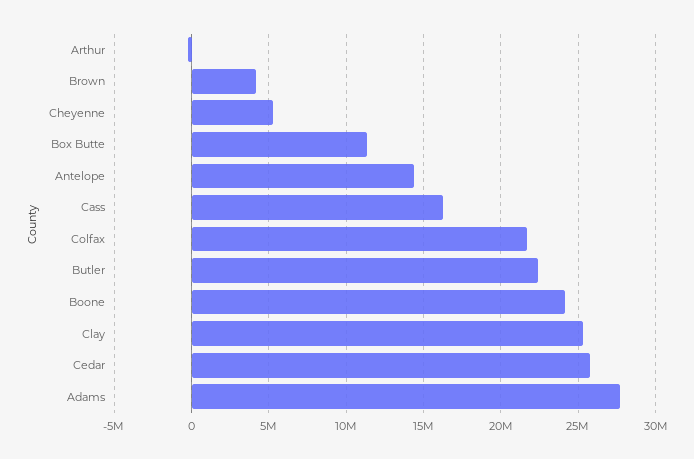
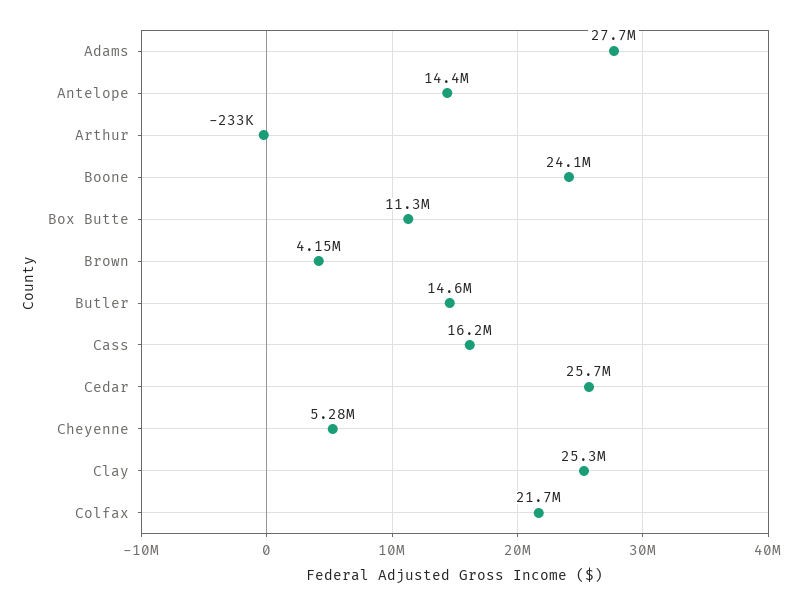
  {
    "Arthur": -233000,
    "Brown": 4150000,
    "Cheyenne": 5280000,
    "Box Butte": 11300000,
    "Antelope": 14400000,
    "Cass": 16200000,
    "Colfax": 21700000,
-   "Butler": 22500000,
+   "Butler": 14600000,
    "Boone": 24100000,
    "Clay": 25300000,
    "Cedar": 25700000,
    "Adams": 27700000
  }

